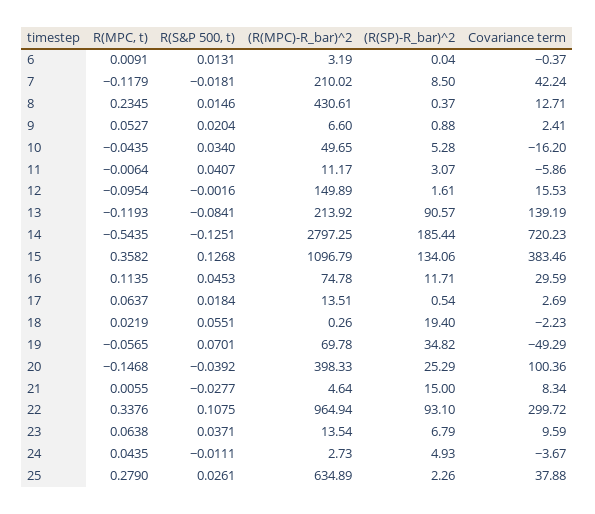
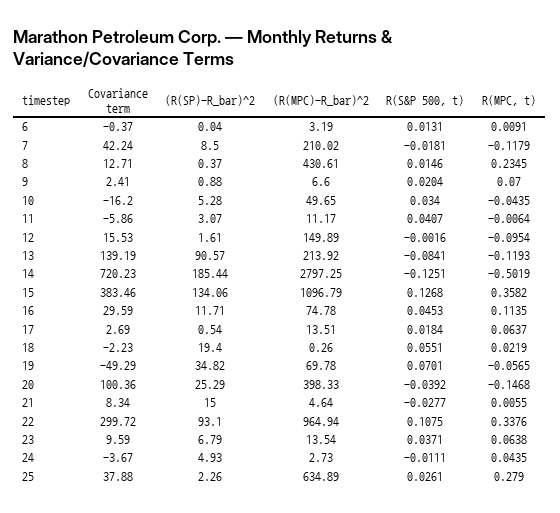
  {
    "R(MPC, t)": {
      "6": 0.0091,
      "7": -0.1179,
      "8": 0.2345,
-     "9": 0.0527,
+     "9": 0.07,
      "10": -0.0435,
      "11": -0.0064,
      "12": -0.0954,
      "13": -0.1193,
-     "14": -0.5435,
+     "14": -0.5019,
      "15": 0.3582,
      "16": 0.1135,
      "17": 0.0637,
      "18": 0.0219,
      "19": -0.0565,
      "20": -0.1468,
      "21": 0.0055,
      "22": 0.3376,
      "23": 0.0638,
      "24": 0.0435,
      "25": 0.279
    },
    "R(S&P 500, t)": {
      "6": 0.0131,
      "7": -0.0181,
      "8": 0.0146,
      "9": 0.0204,
      "10": 0.034,
      "11": 0.0407,
      "12": -0.0016,
      "13": -0.0841,
      "14": -0.1251,
      "15": 0.1268,
      "16": 0.0453,
      "17": 0.0184,
      "18": 0.0551,
      "19": 0.0701,
      "20": -0.0392,
      "21": -0.0277,
      "22": 0.1075,
      "23": 0.0371,
      "24": -0.0111,
      "25": 0.0261
    },
    "(R(MPC)-R_bar)^2": {
      "6": 3.19,
      "7": 210.02,
      "8": 430.61,
      "9": 6.6,
      "10": 49.65,
      "11": 11.17,
      "12": 149.89,
      "13": 213.92,
      "14": 2797.25,
      "15": 1096.79,
      "16": 74.78,
      "17": 13.51,
      "18": 0.26,
      "19": 69.78,
      "20": 398.33,
      "21": 4.64,
      "22": 964.94,
      "23": 13.54,
      "24": 2.73,
      "25": 634.89
    },
    "(R(SP)-R_bar)^2": {
      "6": 0.04,
      "7": 8.5,
      "8": 0.37,
      "9": 0.88,
      "10": 5.28,
      "11": 3.07,
      "12": 1.61,
      "13": 90.57,
      "14": 185.44,
      "15": 134.06,
      "16": 11.71,
      "17": 0.54,
      "18": 19.4,
      "19": 34.82,
      "20": 25.29,
      "21": 15,
      "22": 93.1,
      "23": 6.79,
      "24": 4.93,
      "25": 2.26
    },
    "Covariance term": {
      "6": -0.37,
      "7": 42.24,
      "8": 12.71,
      "9": 2.41,
      "10": -16.2,
      "11": -5.86,
      "12": 15.53,
      "13": 139.19,
      "14": 720.23,
      "15": 383.46,
      "16": 29.59,
      "17": 2.69,
      "18": -2.23,
      "19": -49.29,
      "20": 100.36,
      "21": 8.34,
      "22": 299.72,
      "23": 9.59,
      "24": -3.67,
      "25": 37.88
    }
  }

